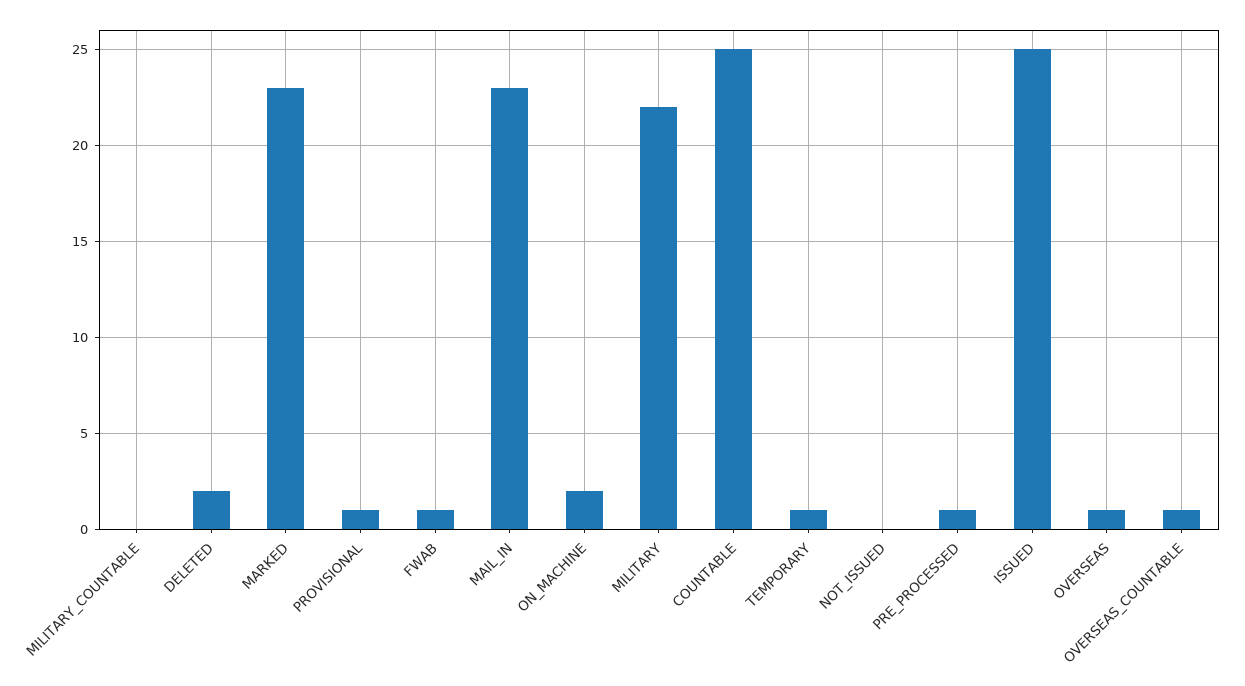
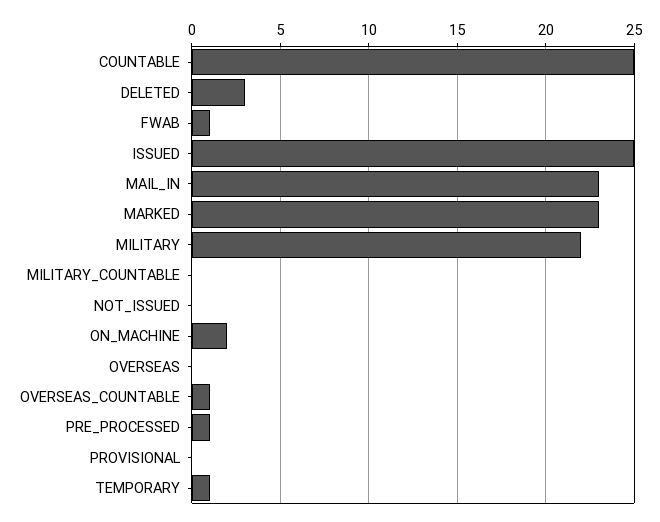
  {
    "MILITARY_COUNTABLE": 0,
-   "DELETED": 2,
+   "DELETED": 3,
    "MARKED": 23,
-   "PROVISIONAL": 1,
+   "PROVISIONAL": 0,
    "FWAB": 1,
    "MAIL_IN": 23,
    "ON_MACHINE": 2,
    "MILITARY": 22,
    "COUNTABLE": 25,
    "TEMPORARY": 1,
    "NOT_ISSUED": 0,
    "PRE_PROCESSED": 1,
    "ISSUED": 25,
-   "OVERSEAS": 1,
+   "OVERSEAS": 0,
    "OVERSEAS_COUNTABLE": 1
  }

